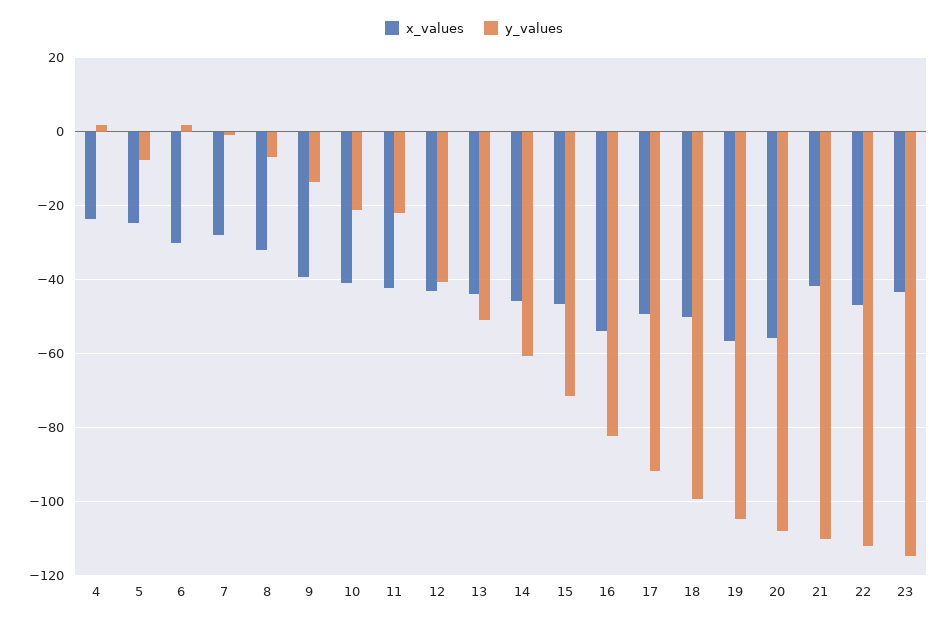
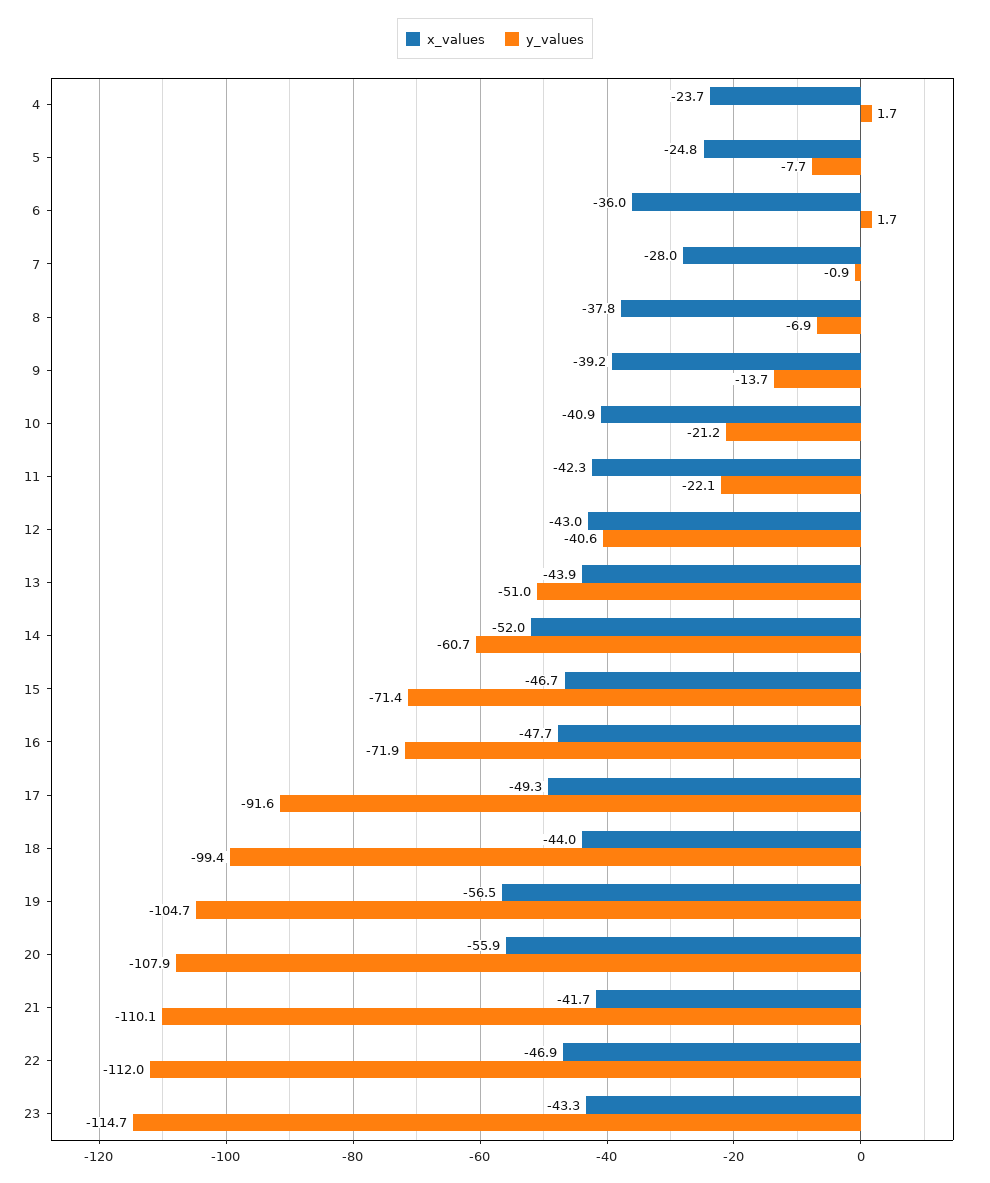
  {
    "x_values": {
      "4": -23.7,
      "5": -24.8,
-     "6": -30,
+     "6": -36,
      "7": -28,
-     "8": -32,
+     "8": -37.8,
      "9": -39.2,
      "10": -40.9,
      "11": -42.3,
      "12": -43,
      "13": -43.9,
-     "14": -46,
+     "14": -52,
      "15": -46.7,
-     "16": -54,
+     "16": -47.7,
      "17": -49.3,
-     "18": -50,
+     "18": -44,
      "19": -56.5,
      "20": -55.9,
      "21": -41.7,
      "22": -46.9,
      "23": -43.3
    },
    "y_values": {
      "4": 1.7,
      "5": -7.7,
      "6": 1.7,
      "7": -0.9,
      "8": -6.9,
      "9": -13.7,
      "10": -21.2,
      "11": -22.1,
      "12": -40.6,
      "13": -51,
      "14": -60.7,
      "15": -71.4,
-     "16": -82,
+     "16": -71.9,
      "17": -91.6,
      "18": -99.4,
      "19": -104.7,
      "20": -107.9,
      "21": -110.1,
      "22": -112,
      "23": -114.7
    }
  }

